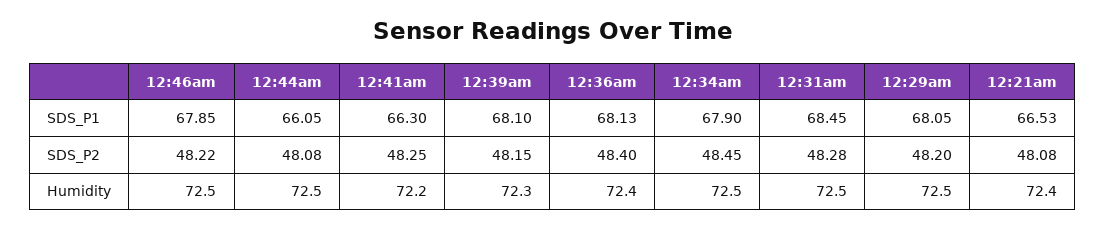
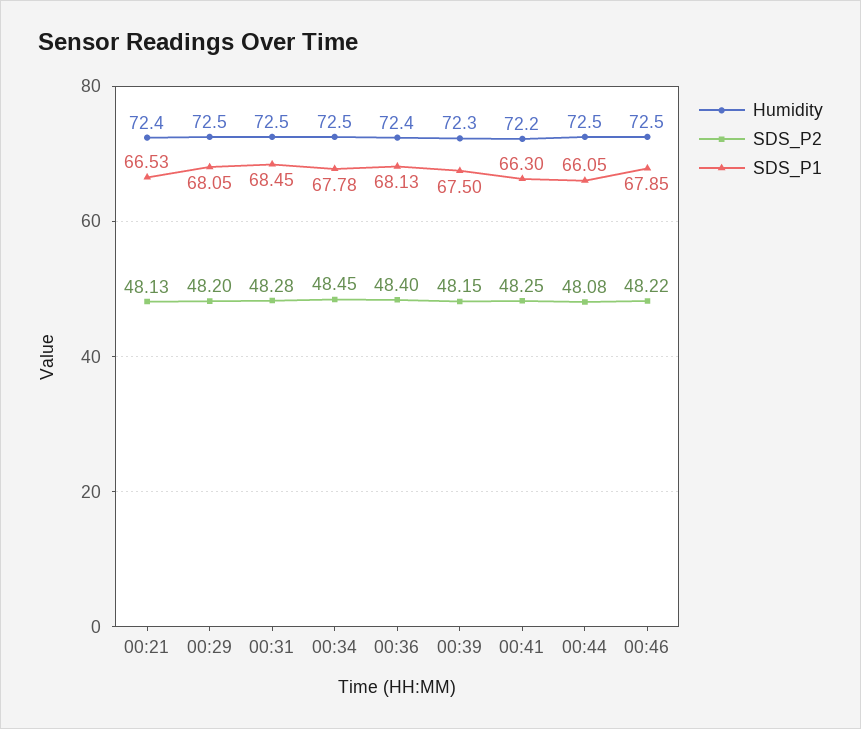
  {
    "SDS_P1": {
      "12:46am": 67.85,
      "12:44am": 66.05,
      "12:41am": 66.3,
-     "12:39am": 68.1,
+     "12:39am": 67.5,
      "12:36am": 68.13,
-     "12:34am": 67.9,
+     "12:34am": 67.78,
      "12:31am": 68.45,
      "12:29am": 68.05,
      "12:21am": 66.53
    },
    "SDS_P2": {
      "12:46am": 48.22,
      "12:44am": 48.08,
      "12:41am": 48.25,
      "12:39am": 48.15,
      "12:36am": 48.4,
      "12:34am": 48.45,
      "12:31am": 48.28,
      "12:29am": 48.2,
-     "12:21am": 48.08
+     "12:21am": 48.13
    },
    "Humidity": {
      "12:46am": 72.5,
      "12:44am": 72.5,
      "12:41am": 72.2,
      "12:39am": 72.3,
      "12:36am": 72.4,
      "12:34am": 72.5,
      "12:31am": 72.5,
      "12:29am": 72.5,
      "12:21am": 72.4
    }
  }

